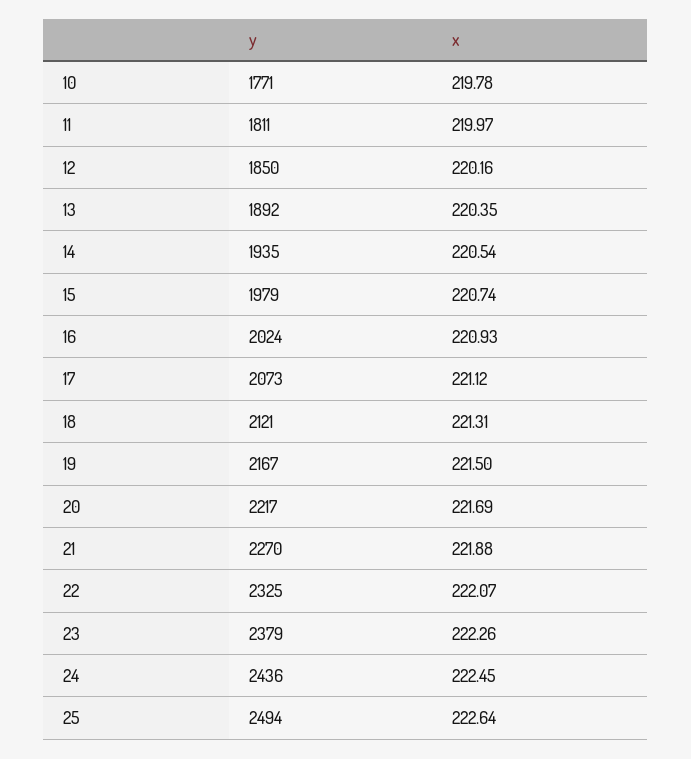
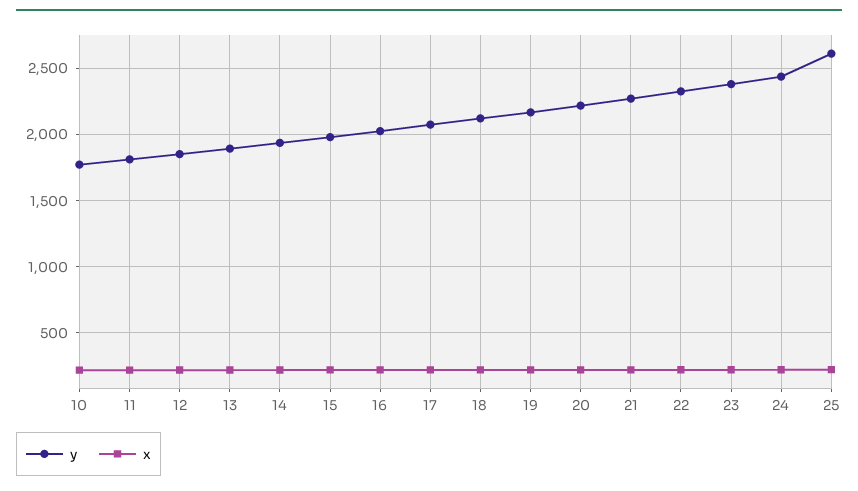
  {
    "y": {
      "10": 1771,
      "11": 1811,
      "12": 1850,
      "13": 1892,
      "14": 1935,
      "15": 1979,
      "16": 2024,
      "17": 2073,
      "18": 2121,
      "19": 2167,
      "20": 2217,
      "21": 2270,
      "22": 2325,
      "23": 2379,
      "24": 2436,
-     "25": 2494
+     "25": 2600
    },
    "x": {
      "10": 219.78,
      "11": 219.97,
      "12": 220.16,
      "13": 220.35,
      "14": 220.54,
      "15": 220.74,
      "16": 220.93,
      "17": 221.12,
      "18": 221.31,
      "19": 221.5,
      "20": 221.69,
      "21": 221.88,
      "22": 222.07,
      "23": 222.26,
      "24": 222.45,
      "25": 222.64
    }
  }

